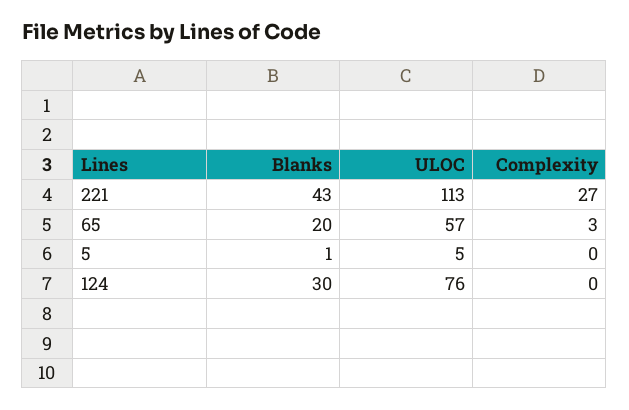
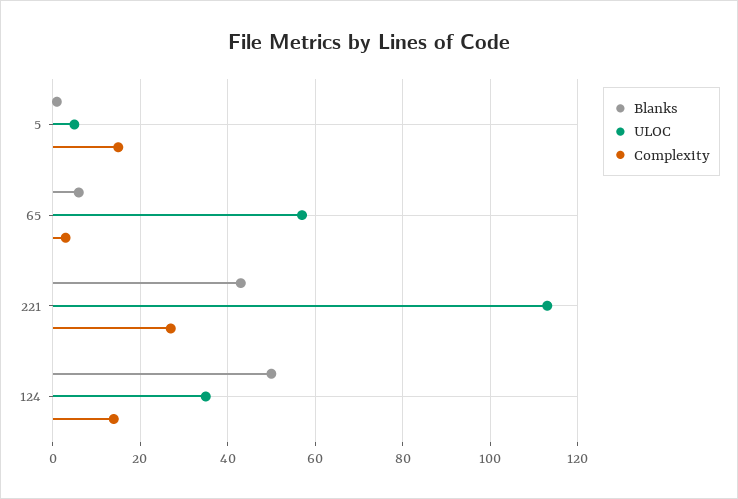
  {
    "Blanks": {
      "221": 43,
-     "65": 20,
+     "65": 5,
      "5": 1,
-     "124": 30
+     "124": 50
    },
    "ULOC": {
      "221": 113,
      "65": 57,
      "5": 5,
-     "124": 76
+     "124": 35
    },
    "Complexity": {
      "221": 27,
      "65": 3,
-     "5": 0,
+     "5": 15,
-     "124": 0
+     "124": 15
    }
  }

